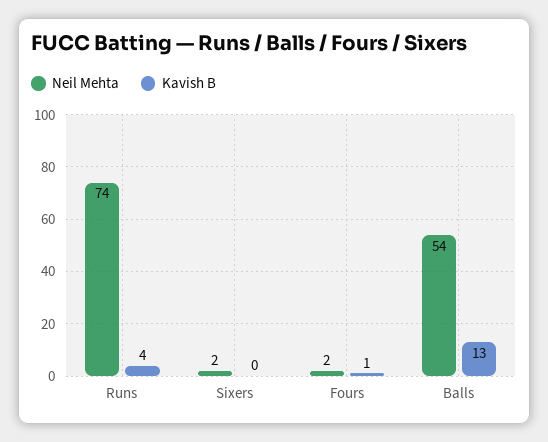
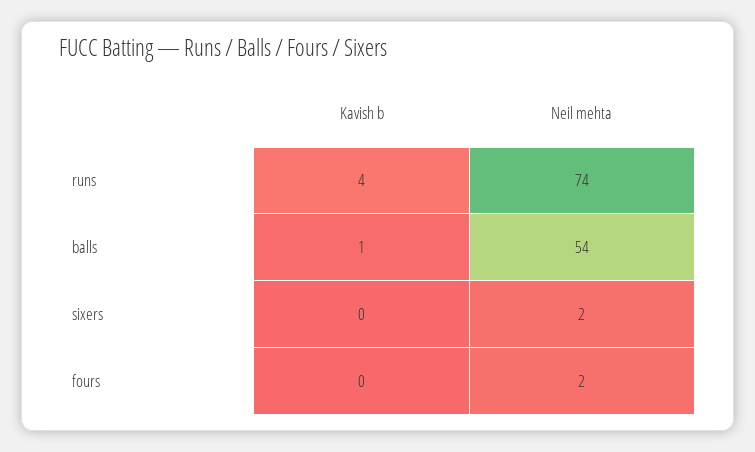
  {
    "Neil Mehta": {
      "Runs": 74,
      "Sixers": 2,
      "Fours": 2,
      "Balls": 54
    },
    "Kavish B": {
      "Runs": 4,
      "Sixers": 0,
-     "Fours": 1,
+     "Fours": 0,
-     "Balls": 13
+     "Balls": 1
    }
  }

